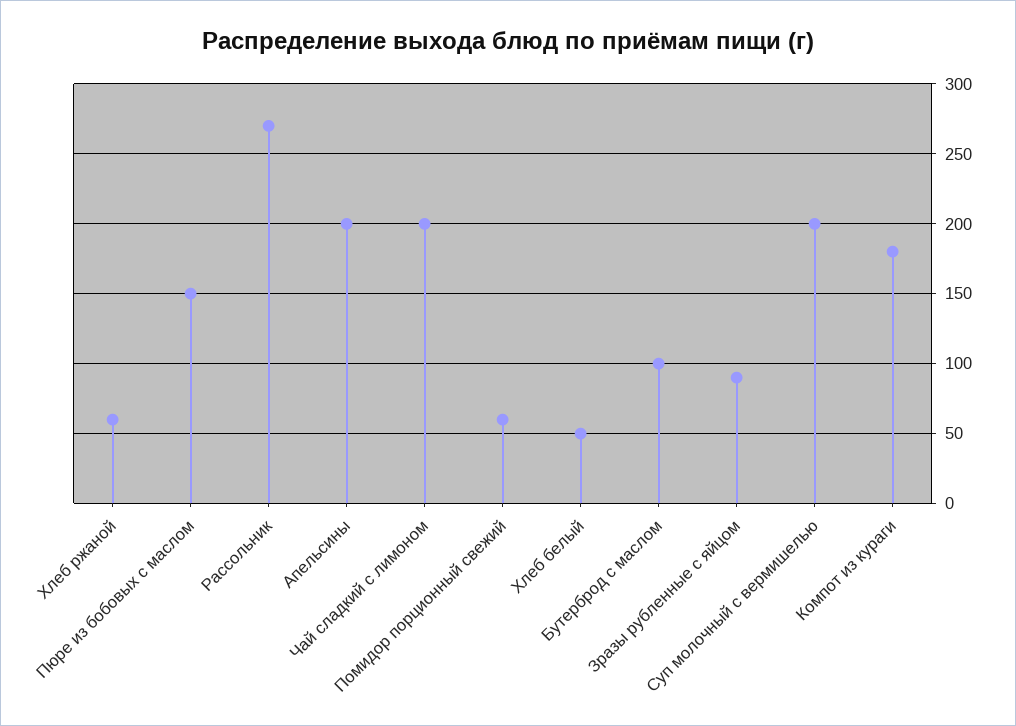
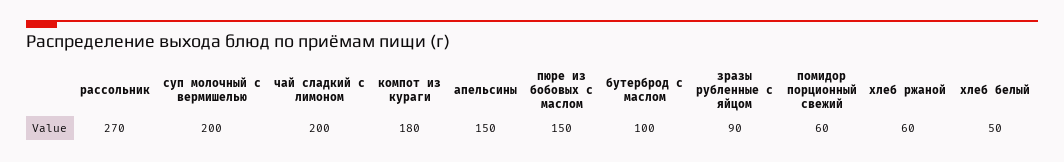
  {
    "Хлеб ржаной": 60,
    "Пюре из бобовых с маслом": 150,
    "Рассольник": 270,
-   "Апельсины": 200,
+   "Апельсины": 150,
    "Чай сладкий с лимоном": 200,
    "Помидор порционный свежий": 60,
    "Хлеб белый": 50,
    "Бутерброд с маслом": 100,
    "Зразы рубленные с яйцом": 90,
    "Суп молочный с вермишелью": 200,
    "Компот из кураги": 180
  }

